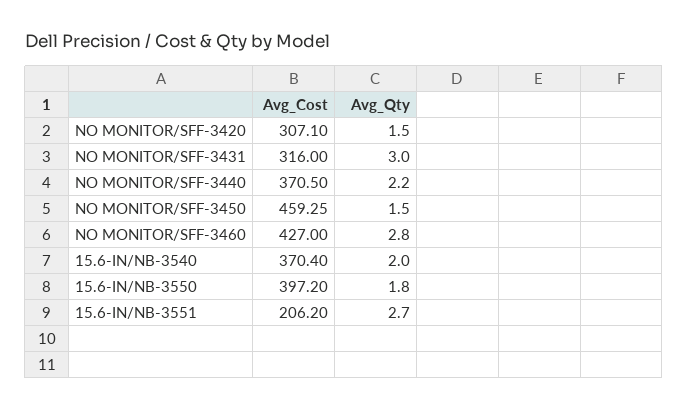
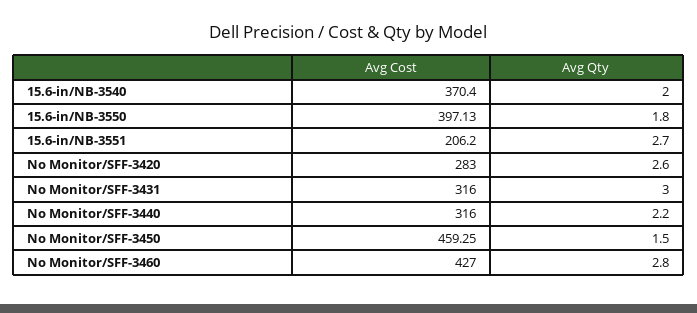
  {
    "Avg_Cost": {
-     "NO MONITOR/SFF-3420": 307.1,
+     "NO MONITOR/SFF-3420": 283,
      "NO MONITOR/SFF-3431": 316,
-     "NO MONITOR/SFF-3440": 370.5,
+     "NO MONITOR/SFF-3440": 316,
      "NO MONITOR/SFF-3450": 459.25,
      "NO MONITOR/SFF-3460": 427,
      "15.6-IN/NB-3540": 370.4,
-     "15.6-IN/NB-3550": 397.2,
+     "15.6-IN/NB-3550": 397.13,
      "15.6-IN/NB-3551": 206.2
    },
    "Avg_Qty": {
-     "NO MONITOR/SFF-3420": 1.5,
+     "NO MONITOR/SFF-3420": 2.6,
      "NO MONITOR/SFF-3431": 3,
      "NO MONITOR/SFF-3440": 2.2,
      "NO MONITOR/SFF-3450": 1.5,
      "NO MONITOR/SFF-3460": 2.8,
      "15.6-IN/NB-3540": 2,
      "15.6-IN/NB-3550": 1.8,
      "15.6-IN/NB-3551": 2.7
    }
  }

